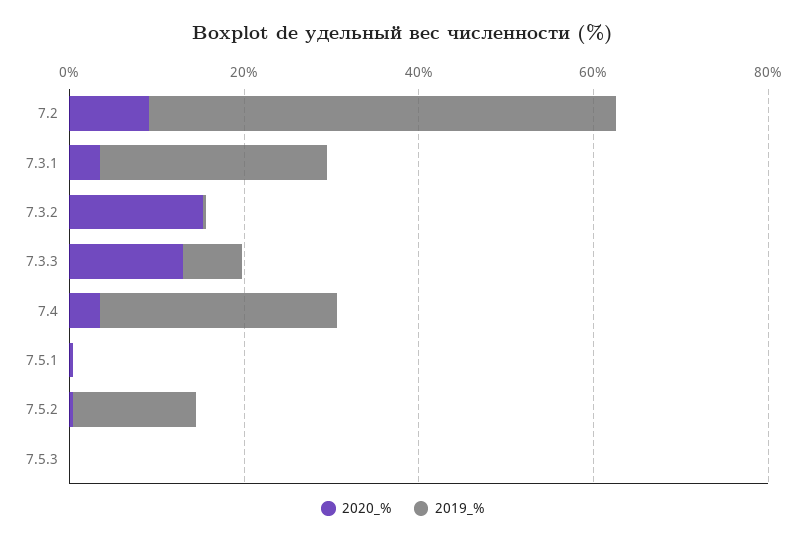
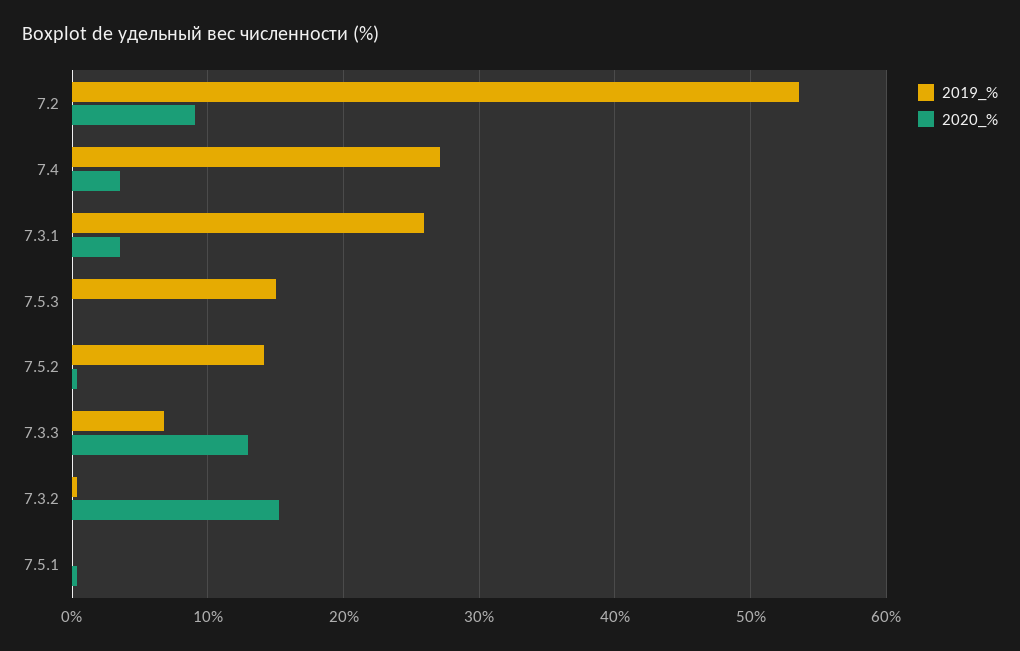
  {
    "2020_%": {
      "7.2": 9,
      "7.3.1": 4,
      "7.3.2": 15,
      "7.3.3": 13,
      "7.4": 4,
      "7.5.1": 0,
      "7.5.2": 0,
      "7.5.3": 0
    },
    "2019_%": {
      "7.2": 54,
      "7.3.1": 26,
      "7.3.2": 0,
      "7.3.3": 7,
      "7.4": 27,
      "7.5.1": 0,
      "7.5.2": 14,
-     "7.5.3": 0
+     "7.5.3": 15
    }
  }

